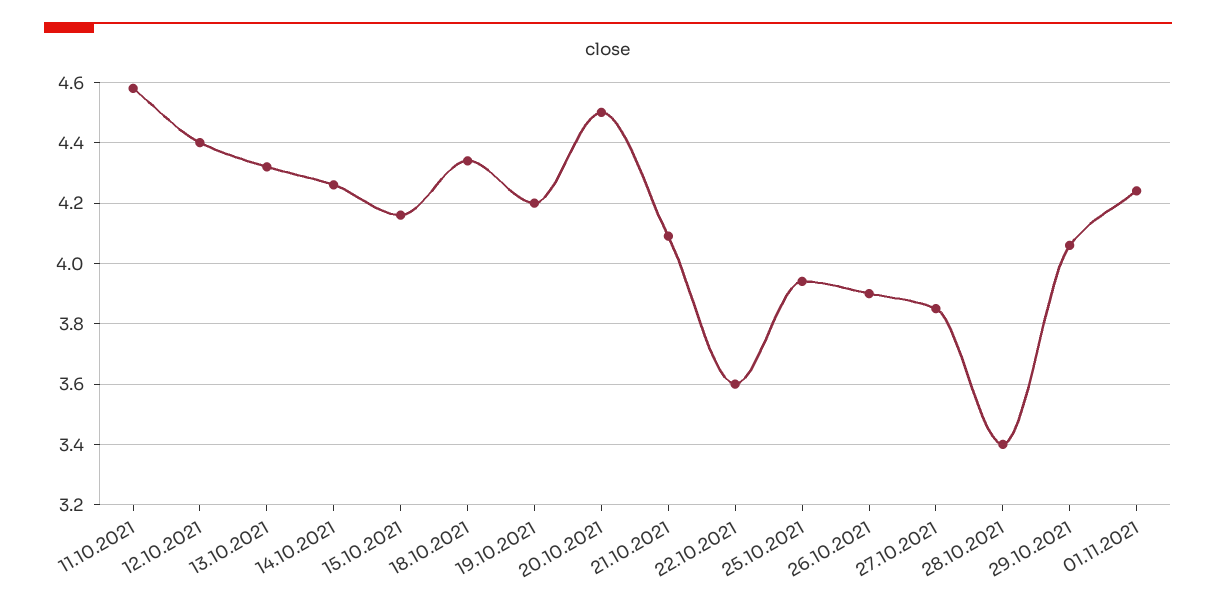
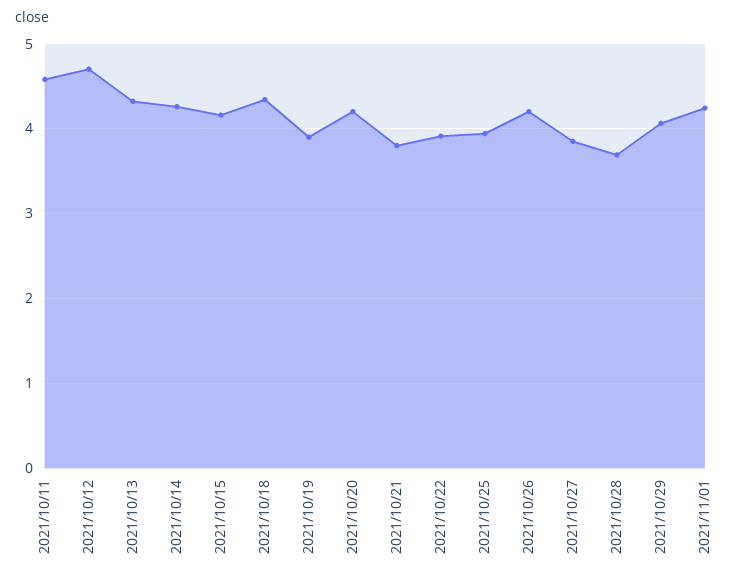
  {
    "11.10.2021": 4.6,
-   "12.10.2021": 4.4,
+   "12.10.2021": 4.7,
    "13.10.2021": 4.3,
    "14.10.2021": 4.25,
    "15.10.2021": 4.15,
    "18.10.2021": 4.35,
-   "19.10.2021": 4.2,
+   "19.10.2021": 3.9,
-   "20.10.2021": 4.5,
+   "20.10.2021": 4.2,
-   "21.10.2021": 4.1,
+   "21.10.2021": 3.8,
-   "22.10.2021": 3.6,
+   "22.10.2021": 3.9,
    "25.10.2021": 3.95,
-   "26.10.2021": 3.9,
+   "26.10.2021": 4.2,
    "27.10.2021": 3.85,
-   "28.10.2021": 3.4,
+   "28.10.2021": 3.7,
    "29.10.2021": 4.05,
    "01.11.2021": 4.25
  }

